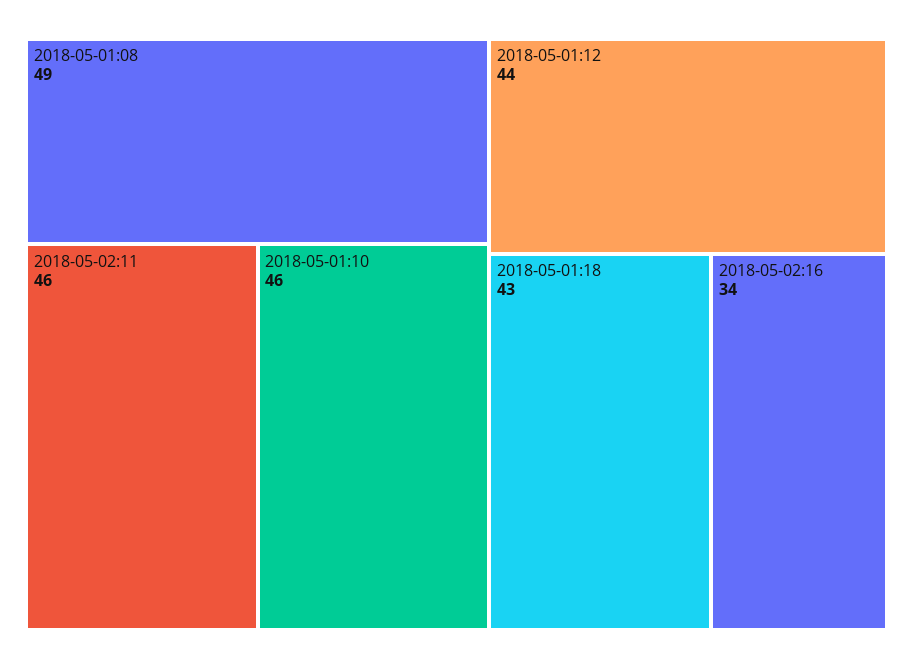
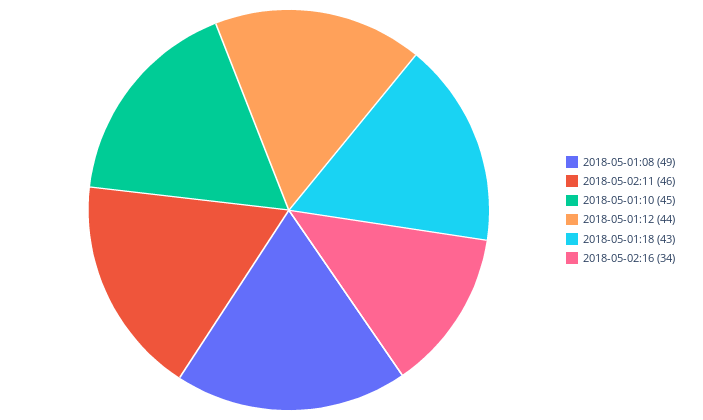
  {
    "2018-05-01:08": 49,
    "2018-05-02:11": 46,
-   "2018-05-01:10": 46,
+   "2018-05-01:10": 45,
    "2018-05-01:12": 44,
    "2018-05-01:18": 43,
    "2018-05-02:16": 34
  }

